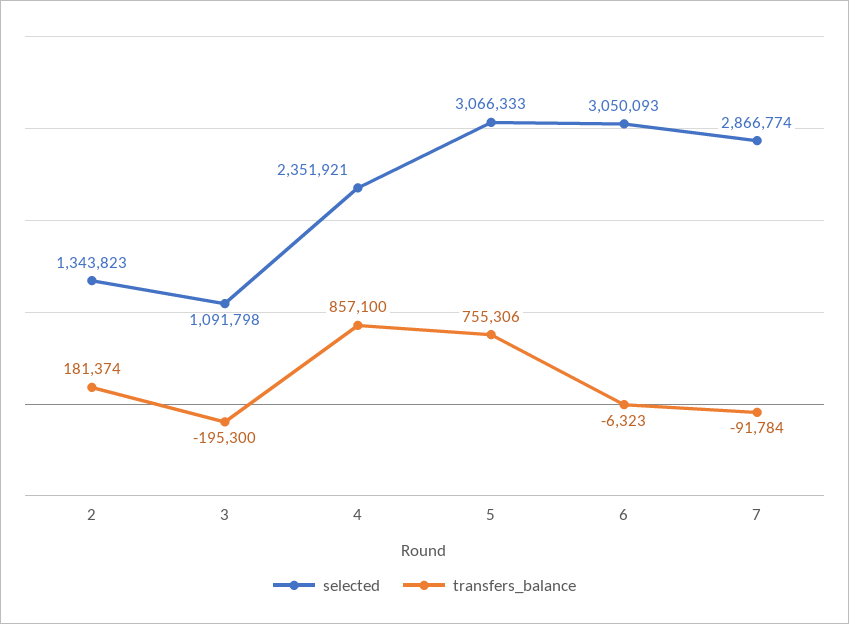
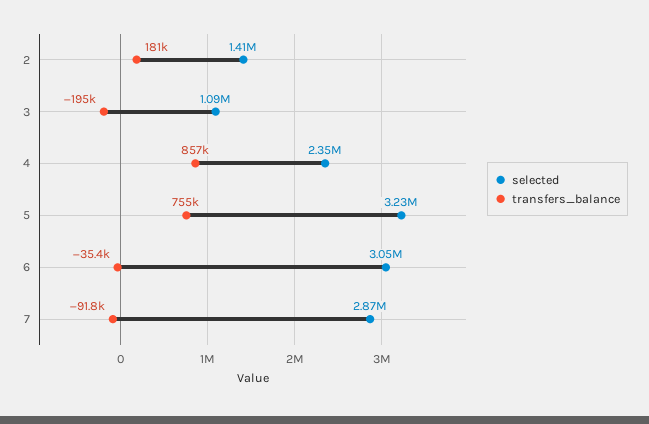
  {
    "selected": {
-     "2": 1343823,
+     "2": 1410000,
      "3": 1091798,
      "4": 2351921,
-     "5": 3066333,
+     "5": 3230000,
      "6": 3050093,
      "7": 2866774
    },
    "transfers_balance": {
      "2": 181374,
      "3": -195300,
      "4": 857100,
      "5": 755306,
-     "6": -6323,
+     "6": -35400,
      "7": -91784
    }
  }

